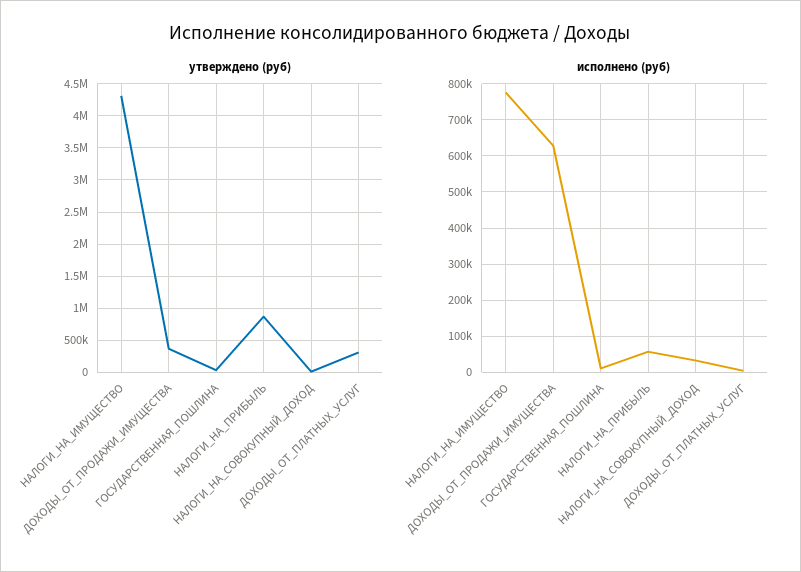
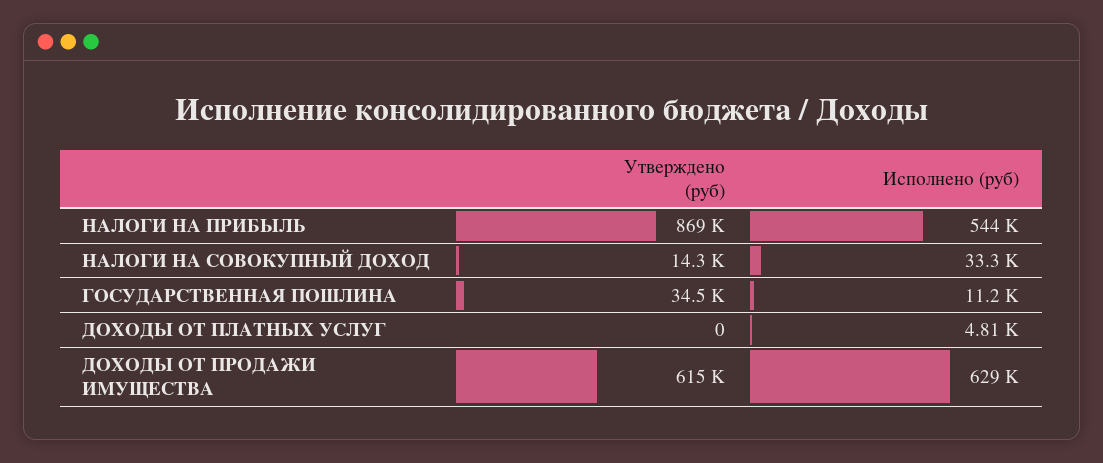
  {
    "утверждено (руб)": {
-     "НАЛОГИ_НА_ИМУЩЕСТВО": 4300000,
-     "ДОХОДЫ_ОТ_ПРОДАЖИ_ИМУЩЕСТВА": 400000,
+     "ДОХОДЫ_ОТ_ПРОДАЖИ_ИМУЩЕСТВА": 615000,
      "ГОСУДАРСТВЕННАЯ_ПОШЛИНА": 34500,
      "НАЛОГИ_НА_ПРИБЫЛЬ": 869000,
      "НАЛОГИ_НА_СОВОКУПНЫЙ_ДОХОД": 14300,
-     "ДОХОДЫ_ОТ_ПЛАТНЫХ_УСЛУГ": 300000
+     "ДОХОДЫ_ОТ_ПЛАТНЫХ_УСЛУГ": 0
    },
    "исполнено (руб)": {
-     "НАЛОГИ_НА_ИМУЩЕСТВО": 780000,
      "ДОХОДЫ_ОТ_ПРОДАЖИ_ИМУЩЕСТВА": 629000,
      "ГОСУДАРСТВЕННАЯ_ПОШЛИНА": 11200,
-     "НАЛОГИ_НА_ПРИБЫЛЬ": 60000,
+     "НАЛОГИ_НА_ПРИБЫЛЬ": 544000,
      "НАЛОГИ_НА_СОВОКУПНЫЙ_ДОХОД": 33300,
      "ДОХОДЫ_ОТ_ПЛАТНЫХ_УСЛУГ": 4810
    }
  }

